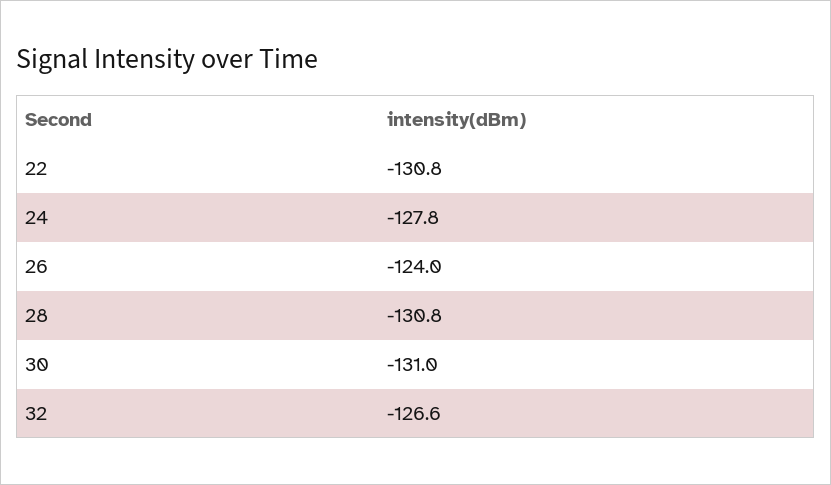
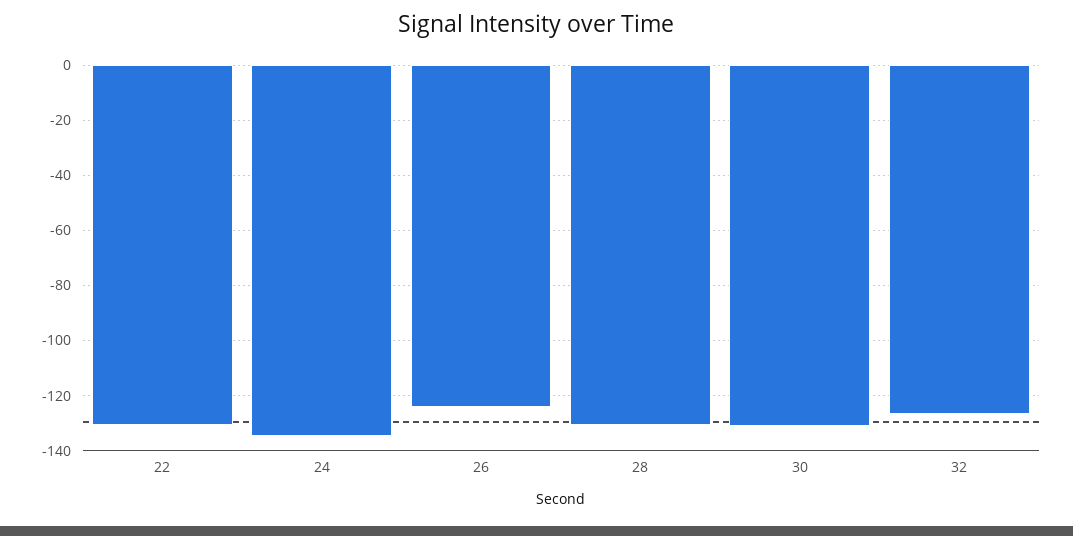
  {
    "22": -130.8,
-   "24": -127.8,
+   "24": -135,
    "26": -124,
    "28": -130.8,
    "30": -131,
    "32": -126.6
  }

